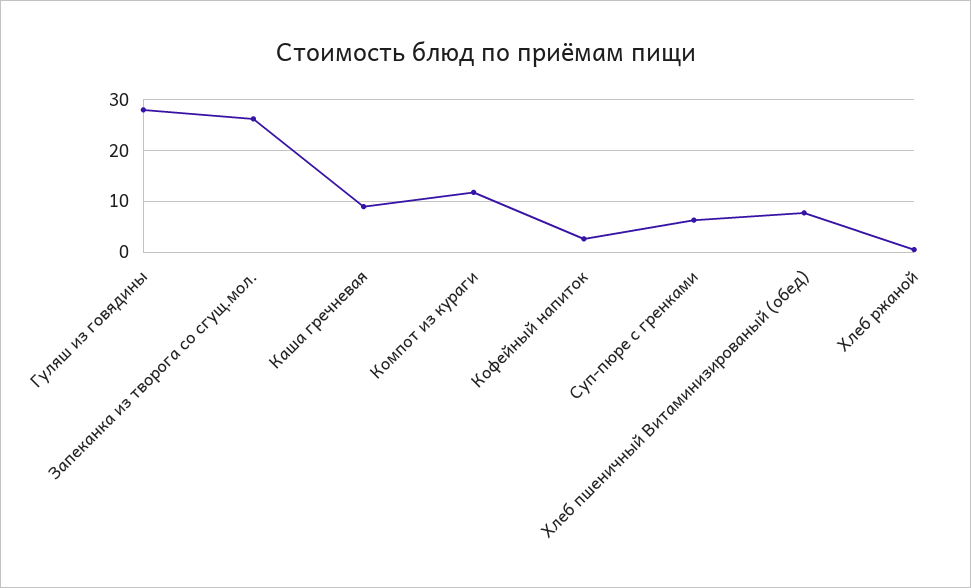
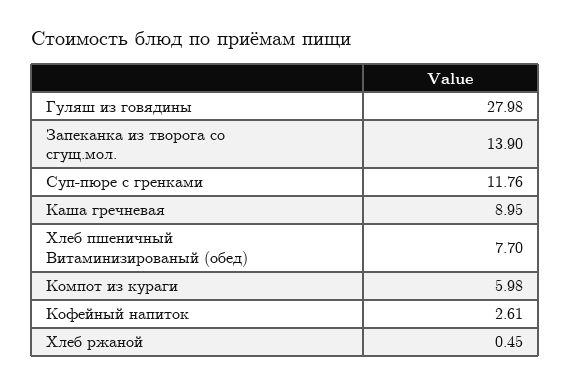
  {
    "Гуляш из говядины": 27.98,
-   "Запеканка из творога со сгущ.мол.": 26,
+   "Запеканка из творога со сгущ.мол.": 13.9,
    "Каша гречневая": 8.95,
-   "Компот из кураги": 12,
+   "Компот из кураги": 5.98,
    "Кофейный напиток": 2.61,
-   "Суп-пюре с гренками": 6,
+   "Суп-пюре с гренками": 11.76,
    "Хлеб пшеничный Витаминизированый (обед)": 7.7,
    "Хлеб ржаной": 0.45
  }

